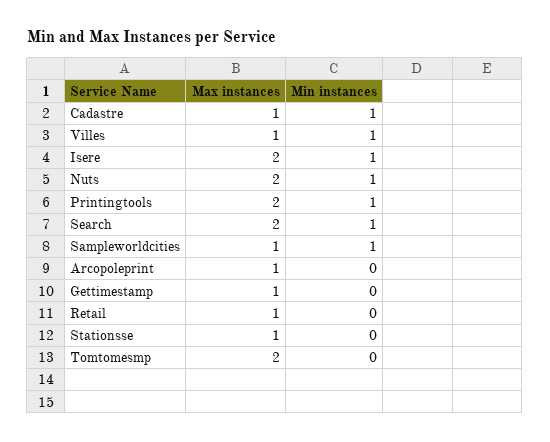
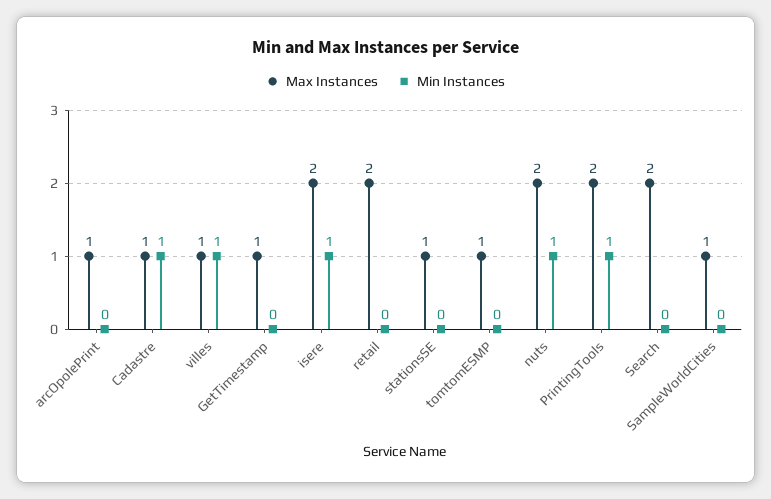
  {
    "Max instances": {
      "Cadastre": 1,
      "Villes": 1,
      "Isere": 2,
      "Nuts": 2,
      "Printingtools": 2,
      "Search": 2,
      "Sampleworldcities": 1,
      "Arcopoleprint": 1,
      "Gettimestamp": 1,
-     "Retail": 1,
+     "Retail": 2,
      "Stationsse": 1,
-     "Tomtomesmp": 2
+     "Tomtomesmp": 1
    },
    "Min instances": {
      "Cadastre": 1,
      "Villes": 1,
      "Isere": 1,
      "Nuts": 1,
      "Printingtools": 1,
-     "Search": 1,
+     "Search": 0,
-     "Sampleworldcities": 1,
+     "Sampleworldcities": 0,
      "Arcopoleprint": 0,
      "Gettimestamp": 0,
      "Retail": 0,
      "Stationsse": 0,
      "Tomtomesmp": 0
    }
  }

